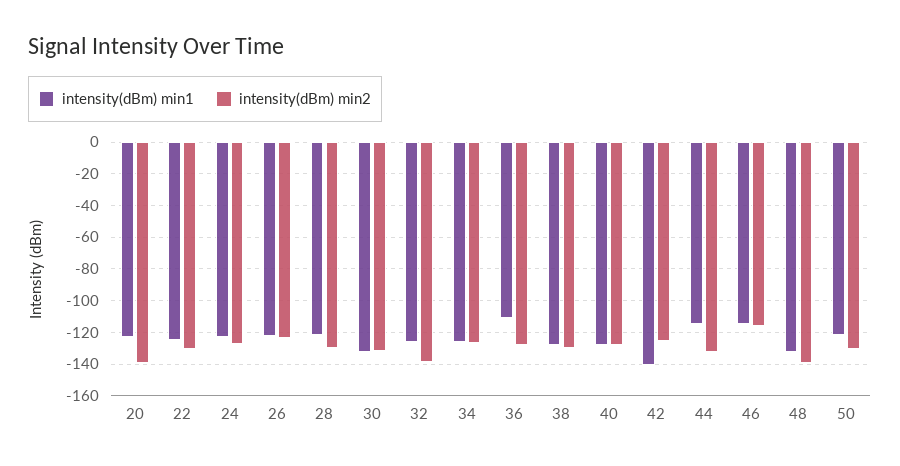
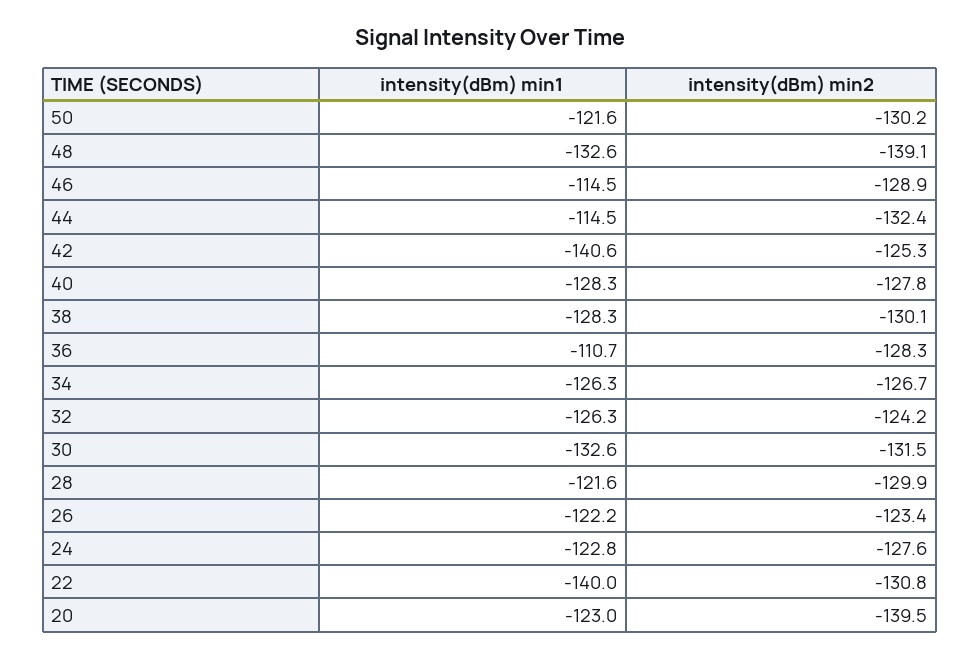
  {
    "intensity(dBm) min1": {
      "20": -123,
-     "22": -125,
+     "22": -140,
      "24": -122.8,
      "26": -122.2,
      "28": -121.6,
      "30": -132.6,
      "32": -126.3,
      "34": -126.3,
      "36": -110.7,
      "38": -128.3,
      "40": -128.3,
      "42": -140.6,
      "44": -114.5,
      "46": -114.5,
      "48": -132.6,
      "50": -121.6
    },
    "intensity(dBm) min2": {
      "20": -139.5,
      "22": -130.8,
      "24": -127.6,
      "26": -123.4,
      "28": -129.9,
      "30": -131.5,
-     "32": -140,
+     "32": -124.2,
      "34": -126.7,
      "36": -128.3,
      "38": -130.1,
      "40": -127.8,
      "42": -125.3,
      "44": -132.4,
-     "46": -115,
+     "46": -128.9,
      "48": -139.1,
      "50": -130.2
    }
  }

